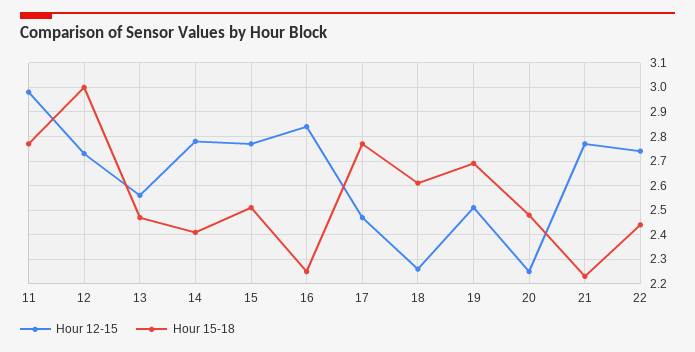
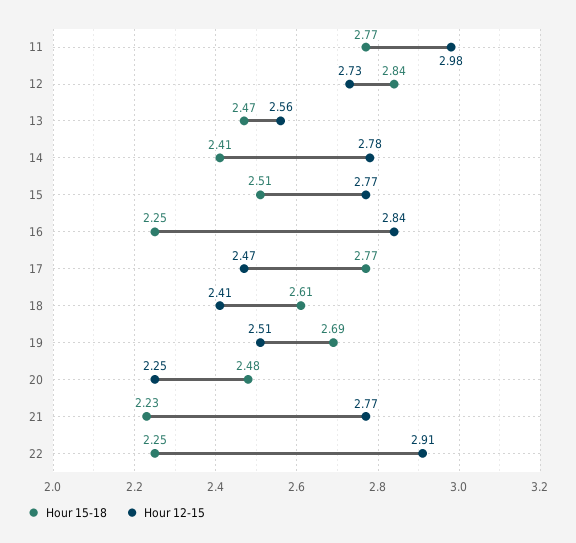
  {
    "Hour 12-15": {
      "11": 2.98,
      "12": 2.73,
      "13": 2.56,
      "14": 2.78,
      "15": 2.77,
      "16": 2.84,
      "17": 2.47,
-     "18": 2.25,
+     "18": 2.41,
      "19": 2.51,
      "20": 2.25,
      "21": 2.77,
-     "22": 2.75
+     "22": 2.91
    },
    "Hour 15-18": {
      "11": 2.77,
-     "12": 3,
+     "12": 2.84,
      "13": 2.47,
      "14": 2.41,
      "15": 2.51,
      "16": 2.25,
      "17": 2.77,
      "18": 2.61,
      "19": 2.69,
      "20": 2.48,
      "21": 2.23,
-     "22": 2.45
+     "22": 2.25
    }
  }

